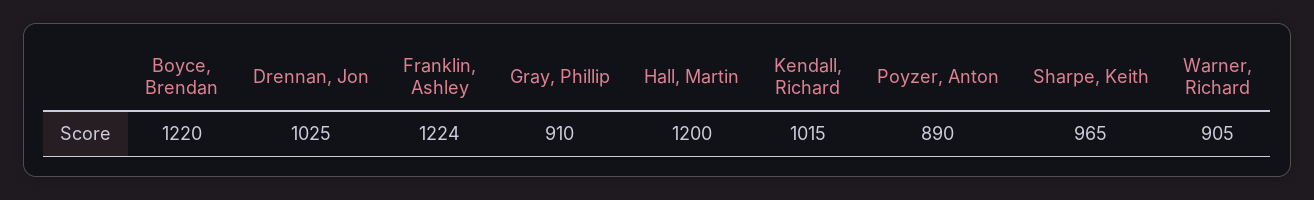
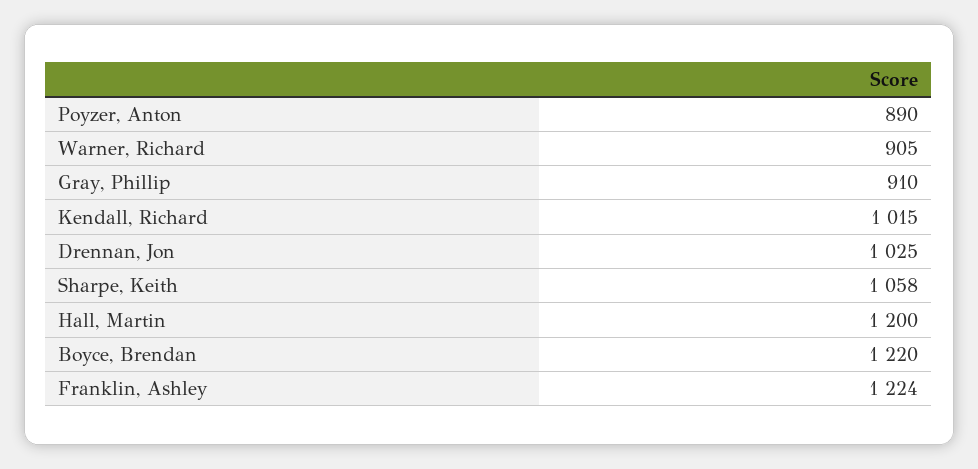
  {
    "Boyce, Brendan": 1220,
    "Drennan, Jon": 1025,
    "Franklin, Ashley": 1224,
    "Gray, Phillip": 910,
    "Hall, Martin": 1200,
    "Kendall, Richard": 1015,
    "Poyzer, Anton": 890,
-   "Sharpe, Keith": 965,
+   "Sharpe, Keith": 1058,
    "Warner, Richard": 905
  }

